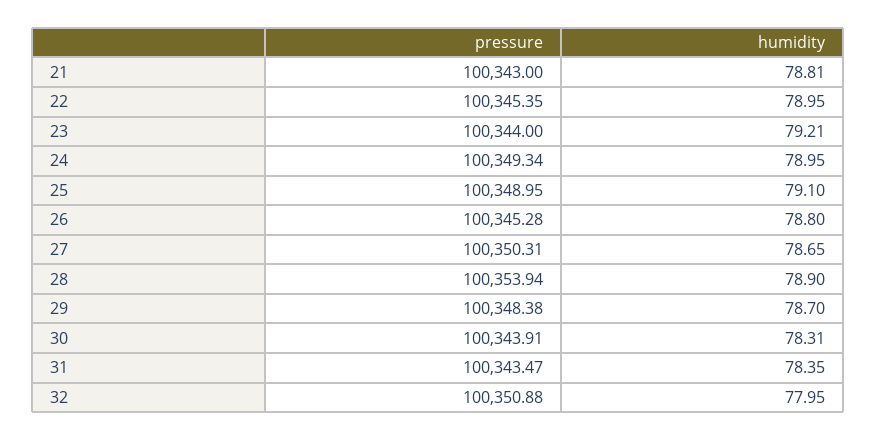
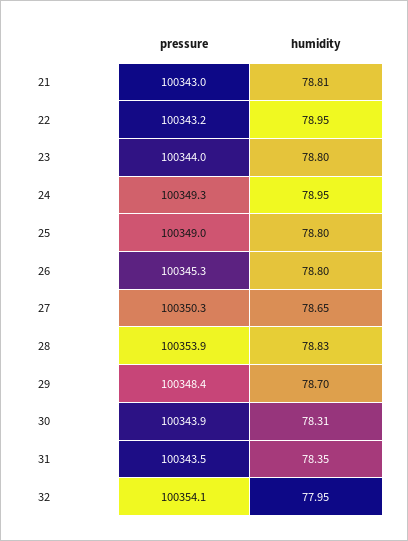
  {
    "pressure": {
      "21": 100343,
-     "22": 100345.35,
+     "22": 100343.2,
      "23": 100344,
      "24": 100349.34,
      "25": 100348.95,
      "26": 100345.28,
      "27": 100350.31,
      "28": 100353.94,
      "29": 100348.38,
      "30": 100343.91,
      "31": 100343.47,
-     "32": 100350.88
+     "32": 100354.1
    },
    "humidity": {
      "21": 78.81,
      "22": 78.95,
-     "23": 79.21,
+     "23": 78.8,
      "24": 78.95,
-     "25": 79.1,
+     "25": 78.8,
      "26": 78.8,
      "27": 78.65,
-     "28": 78.9,
+     "28": 78.83,
      "29": 78.7,
      "30": 78.31,
      "31": 78.35,
      "32": 77.95
    }
  }

